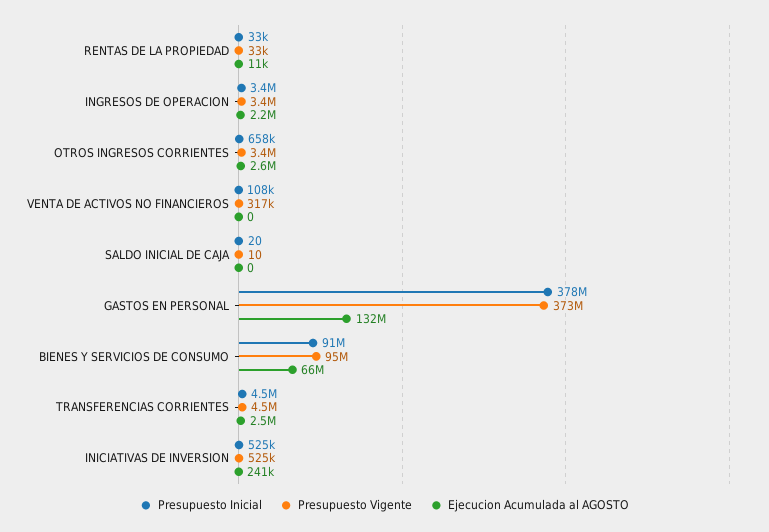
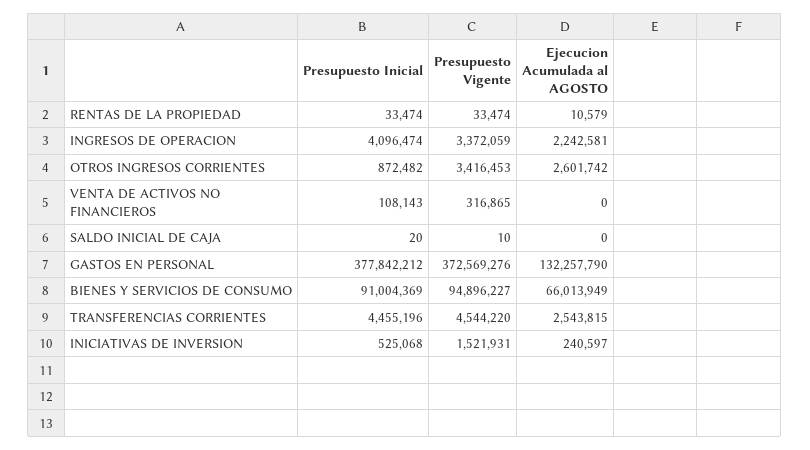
  {
    "Presupuesto Inicial": {
      "RENTAS DE LA PROPIEDAD": 33474,
-     "INGRESOS DE OPERACION": 3400000,
+     "INGRESOS DE OPERACION": 4096474,
-     "OTROS INGRESOS CORRIENTES": 658000,
+     "OTROS INGRESOS CORRIENTES": 872482,
      "VENTA DE ACTIVOS NO FINANCIEROS": 108143,
      "SALDO INICIAL DE CAJA": 20,
      "GASTOS EN PERSONAL": 377842212,
      "BIENES Y SERVICIOS DE CONSUMO": 91004369,
      "TRANSFERENCIAS CORRIENTES": 4455196,
      "INICIATIVAS DE INVERSION": 525068
    },
    "Presupuesto Vigente": {
      "RENTAS DE LA PROPIEDAD": 33474,
      "INGRESOS DE OPERACION": 3372059,
      "OTROS INGRESOS CORRIENTES": 3416453,
      "VENTA DE ACTIVOS NO FINANCIEROS": 316865,
      "SALDO INICIAL DE CAJA": 10,
      "GASTOS EN PERSONAL": 372569276,
      "BIENES Y SERVICIOS DE CONSUMO": 94896227,
      "TRANSFERENCIAS CORRIENTES": 4544220,
-     "INICIATIVAS DE INVERSION": 525000
+     "INICIATIVAS DE INVERSION": 1521931
    },
    "Ejecucion Acumulada al AGOSTO": {
      "RENTAS DE LA PROPIEDAD": 10579,
      "INGRESOS DE OPERACION": 2242581,
      "OTROS INGRESOS CORRIENTES": 2601742,
      "VENTA DE ACTIVOS NO FINANCIEROS": 0,
      "SALDO INICIAL DE CAJA": 0,
      "GASTOS EN PERSONAL": 132257790,
      "BIENES Y SERVICIOS DE CONSUMO": 66013949,
      "TRANSFERENCIAS CORRIENTES": 2543815,
      "INICIATIVAS DE INVERSION": 240597
    }
  }

